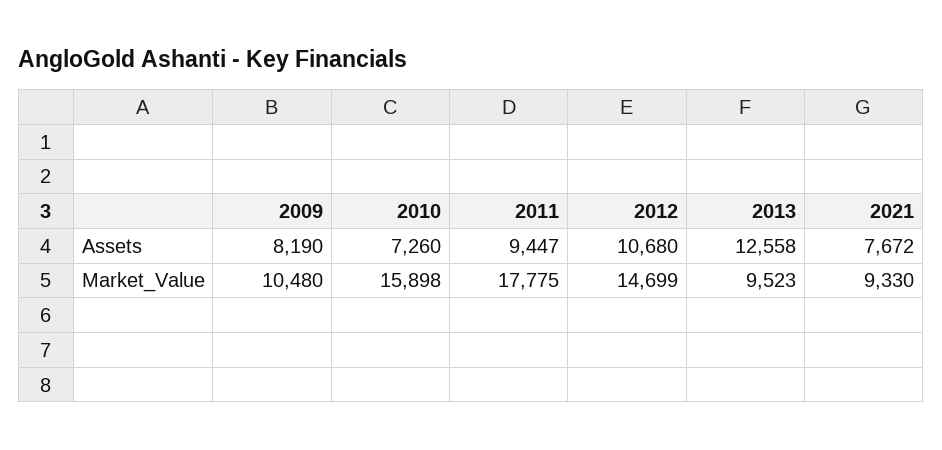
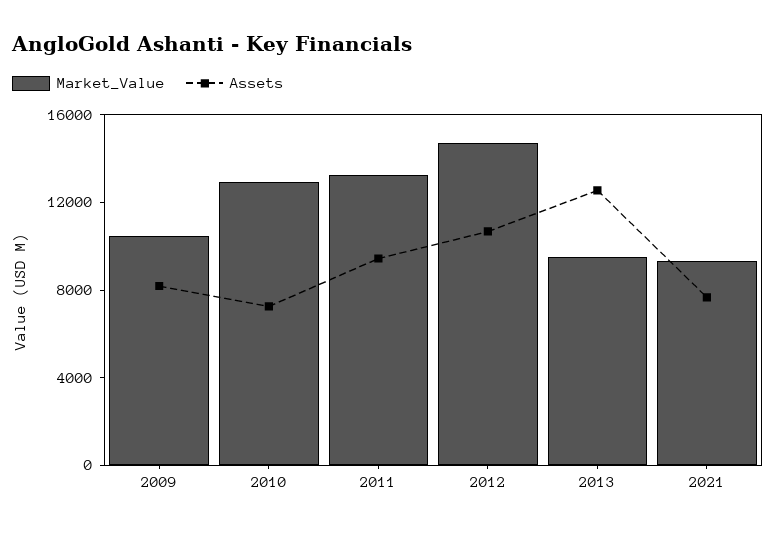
  {
    "Assets": {
      "2009": 8190,
      "2010": 7260,
      "2011": 9447,
      "2012": 10680,
      "2013": 12558,
      "2021": 7672
    },
    "Market_Value": {
      "2009": 10480,
-     "2010": 15898,
+     "2010": 13000,
-     "2011": 17775,
+     "2011": 13000,
      "2012": 14699,
      "2013": 9523,
      "2021": 9330
    }
  }

